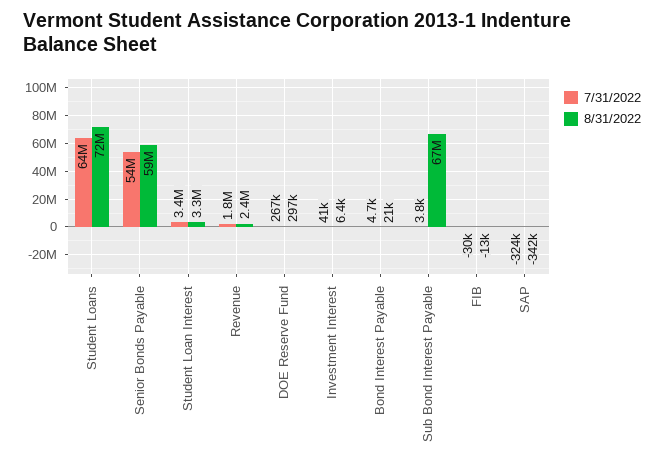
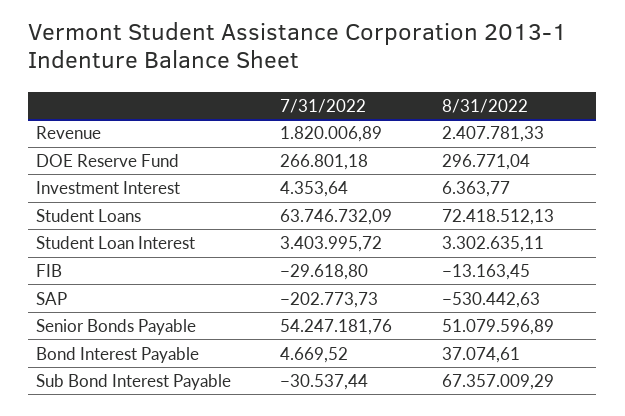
  {
    "7/31/2022": {
      "Student Loans": 63746732.09,
      "Senior Bonds Payable": 54247181.76,
      "Student Loan Interest": 3403995.72,
      "Revenue": 1820006.89,
      "DOE Reserve Fund": 266801.18,
-     "Investment Interest": 41000,
+     "Investment Interest": 4353.64,
      "Bond Interest Payable": 4669.52,
-     "Sub Bond Interest Payable": 3800,
+     "Sub Bond Interest Payable": -30537.44,
      "FIB": -29618.8,
-     "SAP": -324000
+     "SAP": -202773.73
    },
    "8/31/2022": {
      "Student Loans": 72418512.13,
-     "Senior Bonds Payable": 59000000,
+     "Senior Bonds Payable": 51079596.89,
      "Student Loan Interest": 3302635.11,
      "Revenue": 2407781.33,
      "DOE Reserve Fund": 296771.04,
      "Investment Interest": 6363.77,
-     "Bond Interest Payable": 21000,
+     "Bond Interest Payable": 37074.61,
      "Sub Bond Interest Payable": 67357009.29,
      "FIB": -13163.45,
-     "SAP": -342000
+     "SAP": -530442.63
    }
  }

